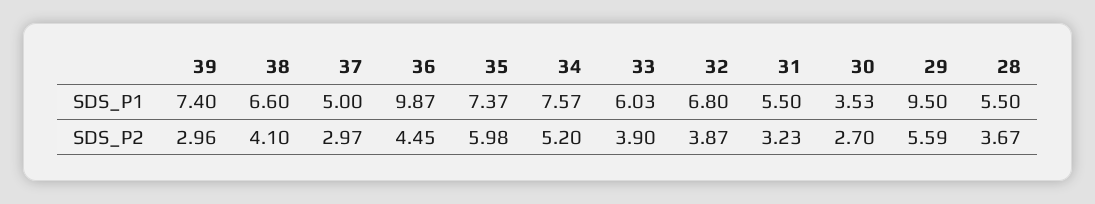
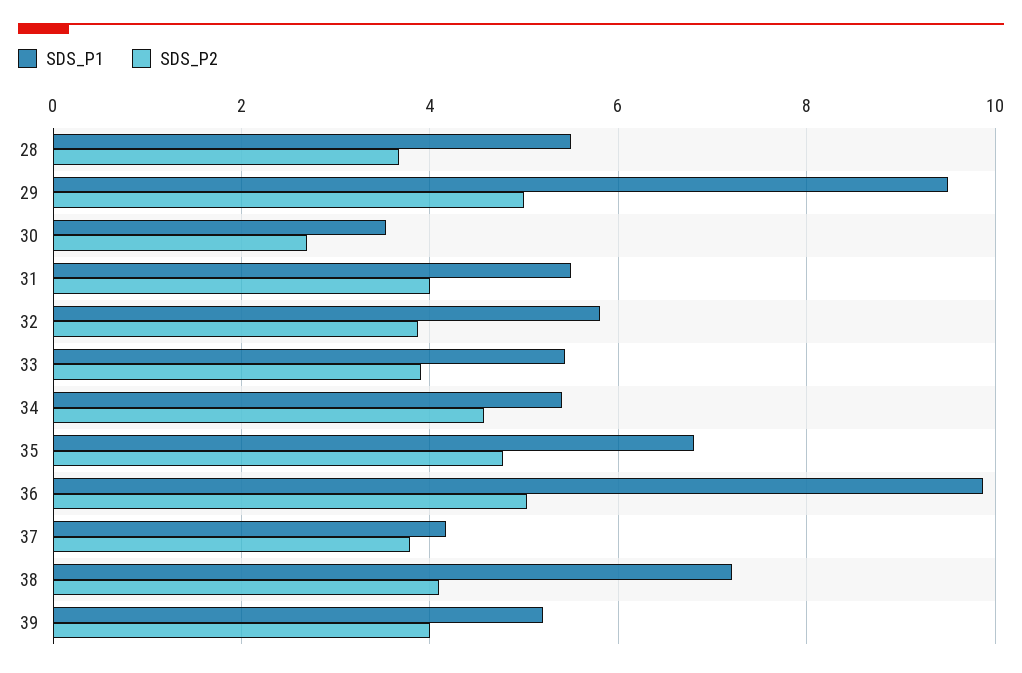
  {
    "SDS_P1": {
-     "39": 7.4,
+     "39": 5.2,
-     "38": 6.6,
+     "38": 7.2,
-     "37": 5,
+     "37": 4.2,
      "36": 9.87,
-     "35": 7.37,
+     "35": 6.8,
-     "34": 7.57,
+     "34": 5.4,
-     "33": 6.03,
+     "33": 5.4,
-     "32": 6.8,
+     "32": 5.8,
      "31": 5.5,
      "30": 3.53,
      "29": 9.5,
      "28": 5.5
    },
    "SDS_P2": {
-     "39": 2.96,
+     "39": 4,
      "38": 4.1,
-     "37": 2.97,
+     "37": 3.8,
-     "36": 4.45,
+     "36": 5,
-     "35": 5.98,
+     "35": 4.8,
-     "34": 5.2,
+     "34": 4.6,
      "33": 3.9,
      "32": 3.87,
-     "31": 3.23,
+     "31": 4,
      "30": 2.7,
-     "29": 5.59,
+     "29": 5,
      "28": 3.67
    }
  }

